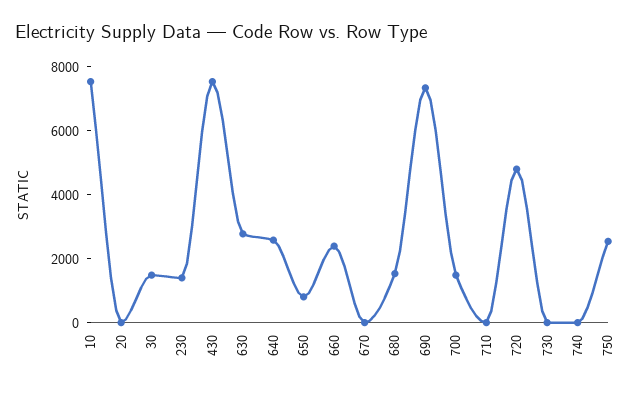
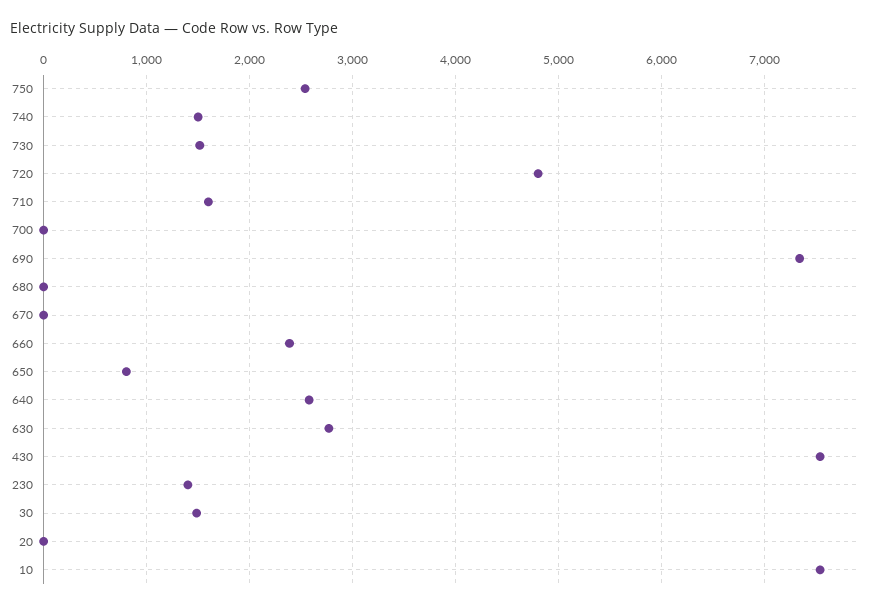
  {
    "10": 7500,
    "20": 0,
    "30": 1500,
    "230": 1400,
    "430": 7500,
    "630": 2800,
    "640": 2600,
    "650": 800,
    "660": 2400,
    "670": 0,
-   "680": 1500,
+   "680": 0,
    "690": 7300,
-   "700": 1500,
+   "700": 0,
-   "710": 0,
+   "710": 1600,
    "720": 4800,
-   "730": 0,
+   "730": 1500,
-   "740": 0,
+   "740": 1500,
    "750": 2500
  }

